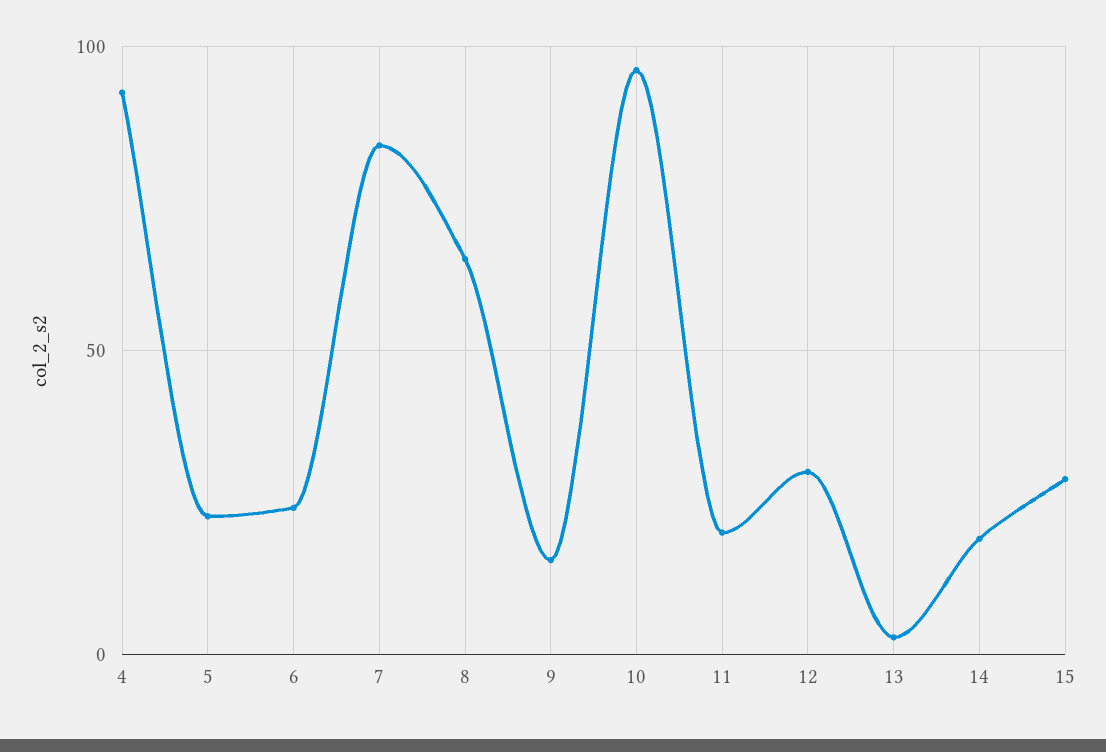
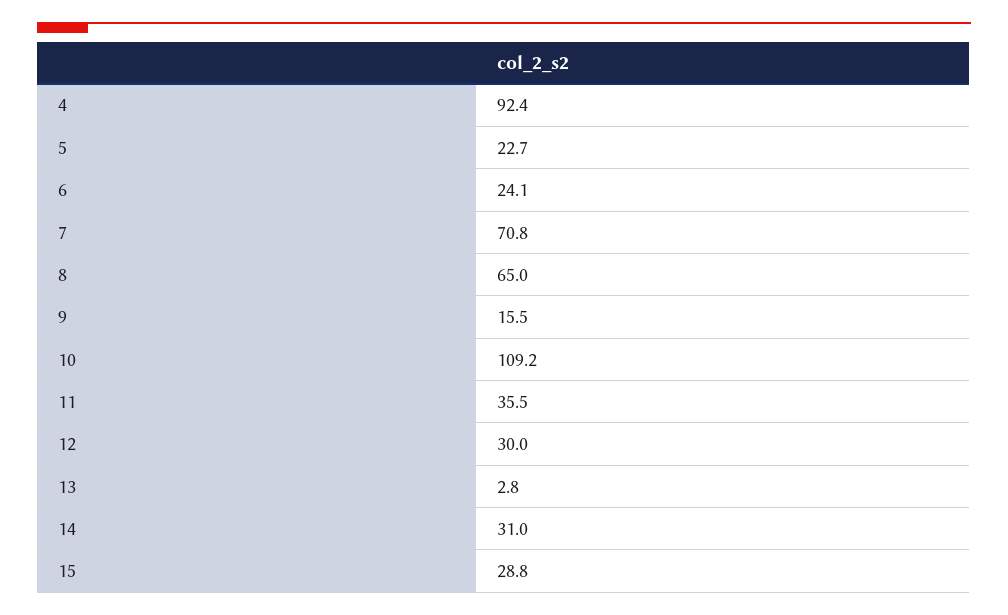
  {
    "4": 92.4,
    "5": 22.7,
    "6": 24.1,
-   "7": 85,
+   "7": 70.8,
    "8": 65,
    "9": 15.5,
-   "10": 95,
+   "10": 109.2,
-   "11": 20,
+   "11": 35.5,
    "12": 30,
    "13": 2.8,
-   "14": 20,
+   "14": 31,
    "15": 28.8
  }

